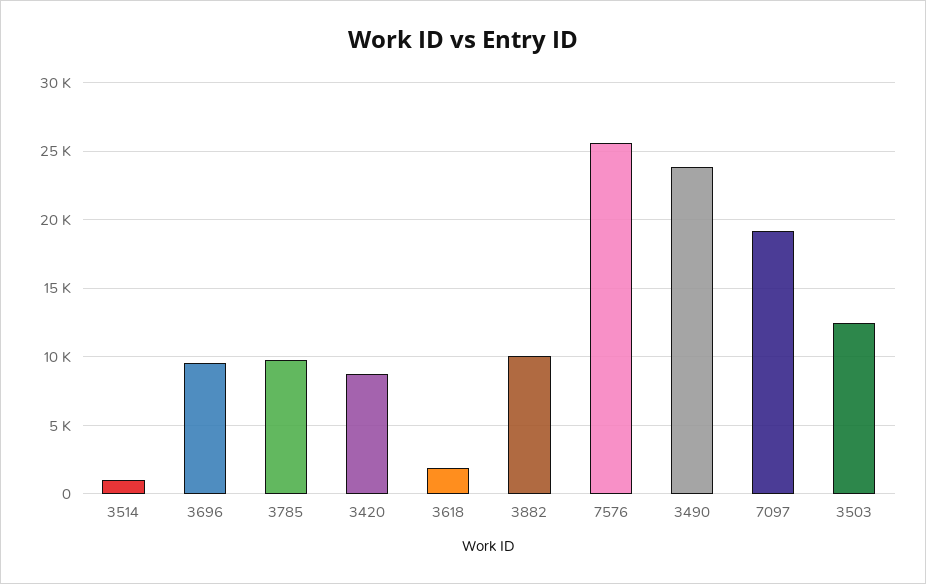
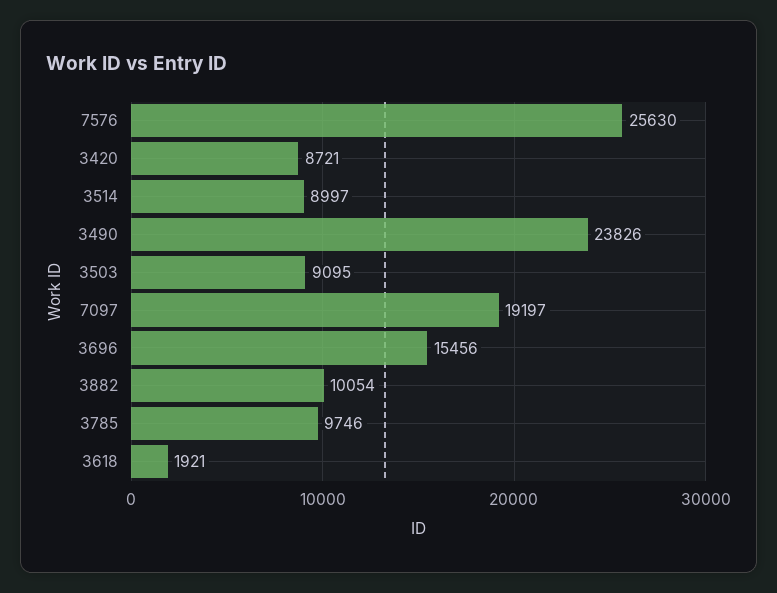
  {
-   "3514": 1000,
+   "3514": 8997,
-   "3696": 9500,
+   "3696": 15456,
    "3785": 9746,
    "3420": 8721,
    "3618": 1921,
    "3882": 10054,
    "7576": 25630,
    "3490": 23826,
    "7097": 19197,
-   "3503": 12500
+   "3503": 9095
  }

